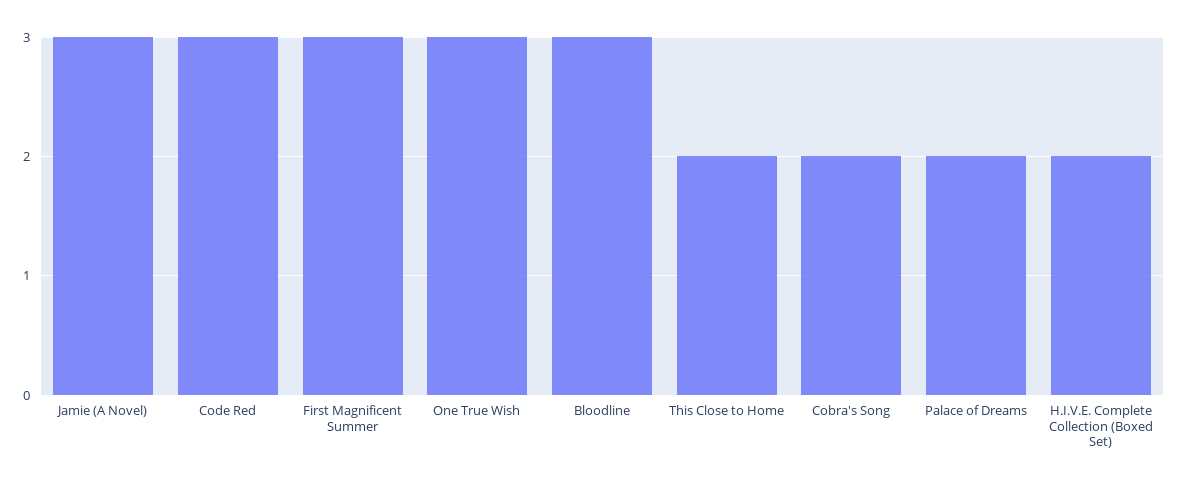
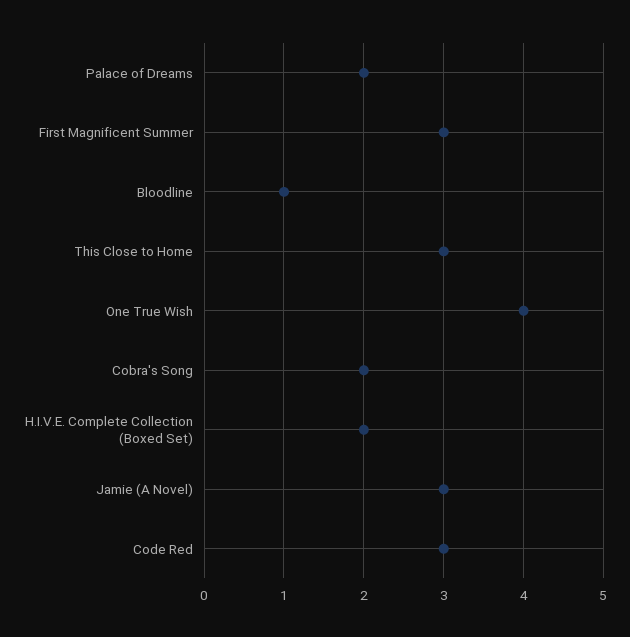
  {
    "Jamie (A Novel)": 3,
    "Code Red": 3,
    "First Magnificent Summer": 3,
-   "One True Wish": 3,
+   "One True Wish": 4,
-   "Bloodline": 3,
+   "Bloodline": 1,
-   "This Close to Home": 2,
+   "This Close to Home": 3,
    "Cobra's Song": 2,
    "Palace of Dreams": 2,
    "H.I.V.E. Complete Collection (Boxed Set)": 2
  }

